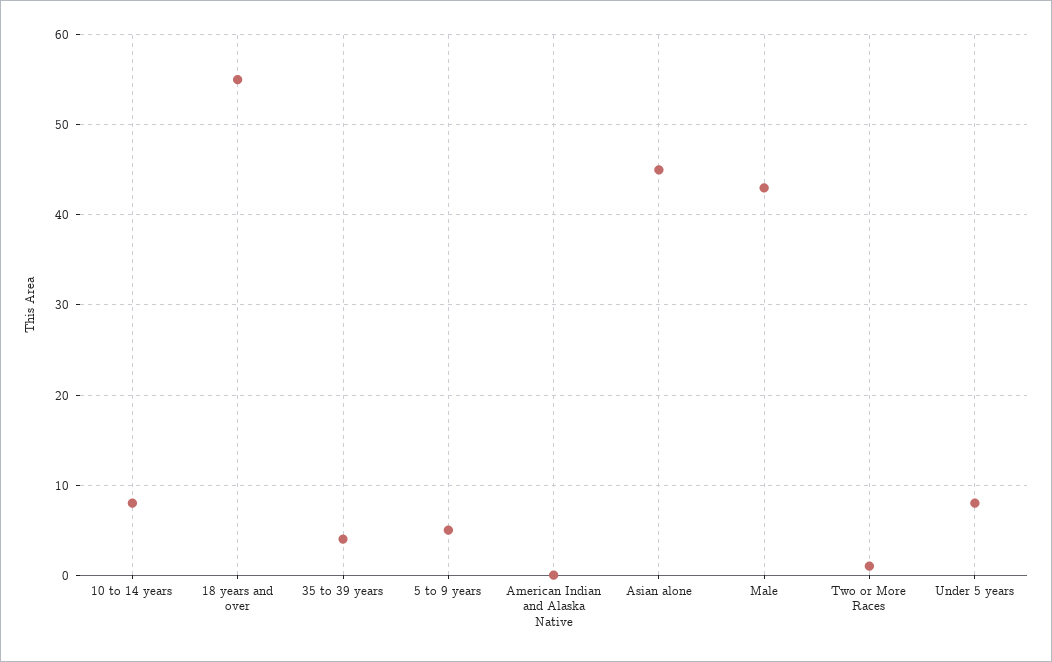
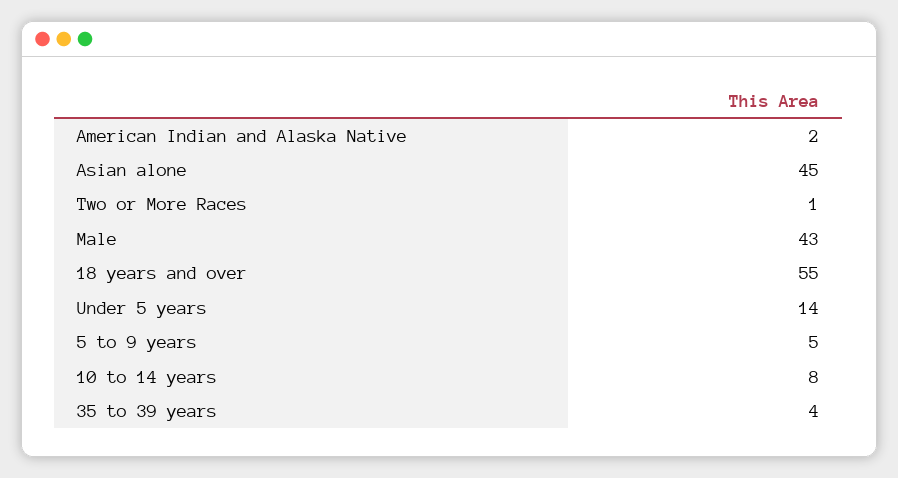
  {
    "10 to 14 years": 8,
    "18 years and over": 55,
    "35 to 39 years": 4,
    "5 to 9 years": 5,
-   "American Indian and Alaska Native": 0,
+   "American Indian and Alaska Native": 2,
    "Asian alone": 45,
    "Male": 43,
    "Two or More Races": 1,
-   "Under 5 years": 8
+   "Under 5 years": 14
  }

